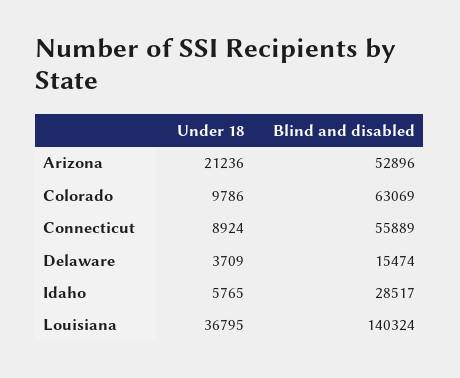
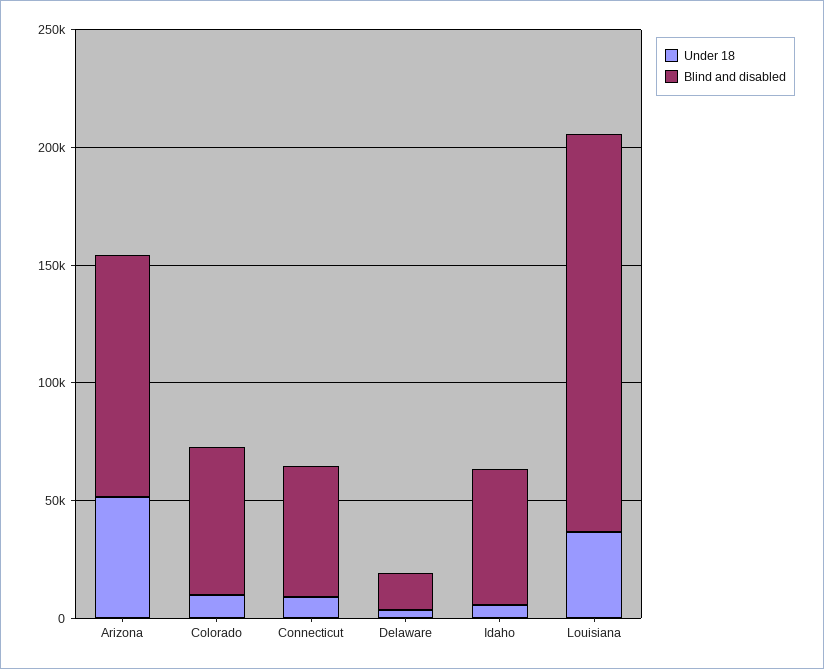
  {
    "Under 18": {
-     "Arizona": 21236,
+     "Arizona": 50000,
      "Colorado": 9786,
      "Connecticut": 8924,
      "Delaware": 3709,
      "Idaho": 5765,
      "Louisiana": 36795
    },
    "Blind and disabled": {
-     "Arizona": 52896,
+     "Arizona": 100000,
      "Colorado": 63069,
      "Connecticut": 55889,
      "Delaware": 15474,
-     "Idaho": 28517,
+     "Idaho": 60000,
-     "Louisiana": 140324
+     "Louisiana": 170000
    }
  }

